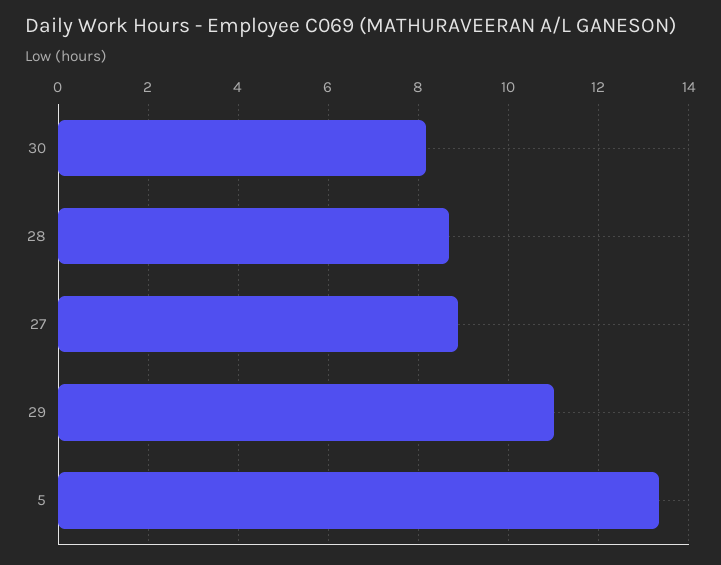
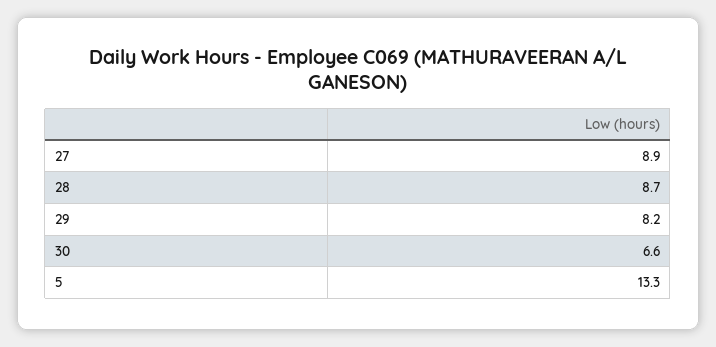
  {
-   "30": 8.2,
+   "30": 6.6,
    "28": 8.7,
    "27": 8.9,
-   "29": 11,
+   "29": 8.2,
    "5": 13.3
  }

